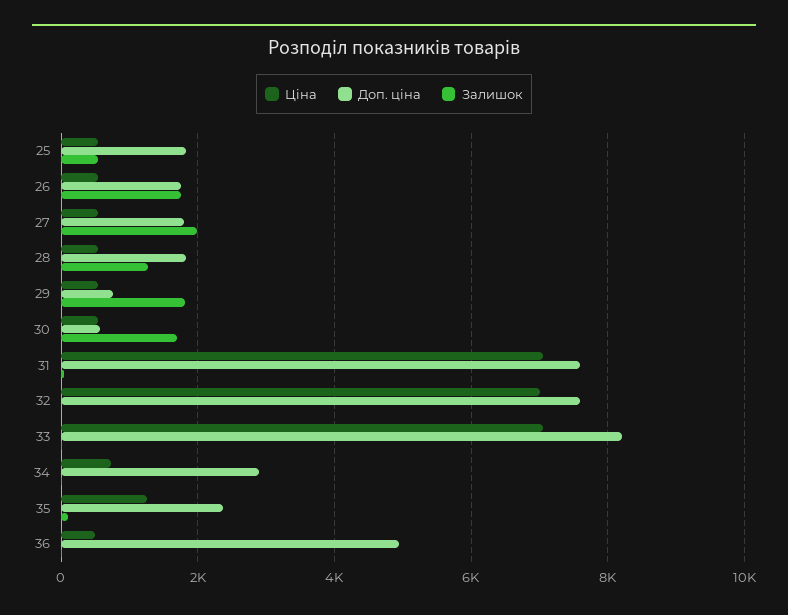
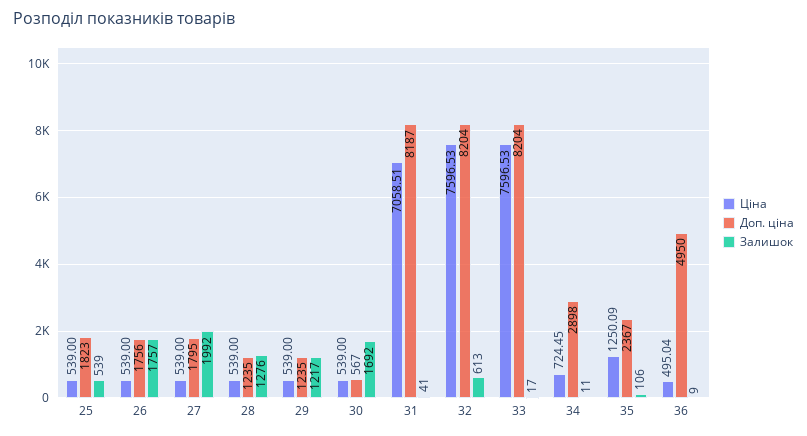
  {
    "Ціна": {
      "25": 539,
      "26": 539,
      "27": 539,
      "28": 539,
      "29": 539,
      "30": 539,
      "31": 7058.51,
-     "32": 7000,
+     "32": 7596.53,
-     "33": 7000,
+     "33": 7596.53,
      "34": 724.45,
      "35": 1250.09,
      "36": 495.04
    },
    "Доп. ціна": {
      "25": 1823,
      "26": 1756,
      "27": 1795,
-     "28": 1800,
+     "28": 1235,
-     "29": 800,
+     "29": 1235,
      "30": 567,
-     "31": 7600,
+     "31": 8187,
-     "32": 7600,
+     "32": 8204,
      "33": 8204,
      "34": 2898,
      "35": 2367,
      "36": 4950
    },
    "Залишок": {
      "25": 539,
      "26": 1757,
      "27": 1992,
      "28": 1276,
-     "29": 1800,
+     "29": 1217,
      "30": 1692,
      "31": 41,
-     "32": 0,
+     "32": 613,
      "33": 17,
      "34": 11,
      "35": 106,
      "36": 9
    }
  }

